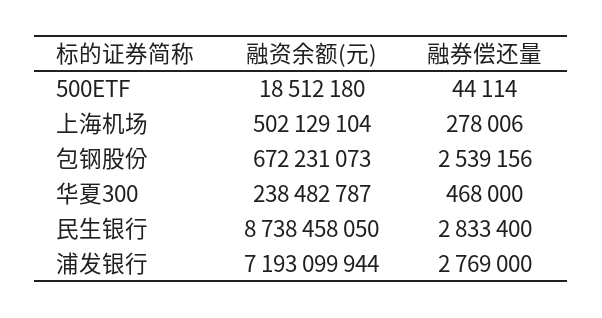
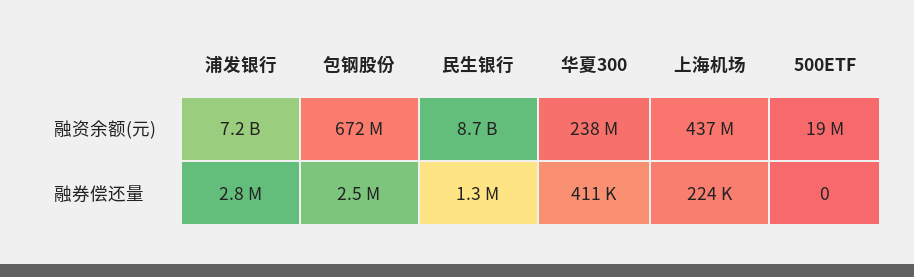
  {
    "融资余额(元)": {
      "500ETF": 18512180,
-     "上海机场": 502129104,
+     "上海机场": 437000000,
      "包钢股份": 672231073,
      "华夏300": 238482787,
      "民生银行": 8738458050,
      "浦发银行": 7193099944
    },
    "融券偿还量": {
-     "500ETF": 44114,
+     "500ETF": 0,
-     "上海机场": 278006,
+     "上海机场": 224000,
      "包钢股份": 2539156,
-     "华夏300": 468000,
+     "华夏300": 411000,
-     "民生银行": 2833400,
+     "民生银行": 1300000,
      "浦发银行": 2769000
    }
  }

